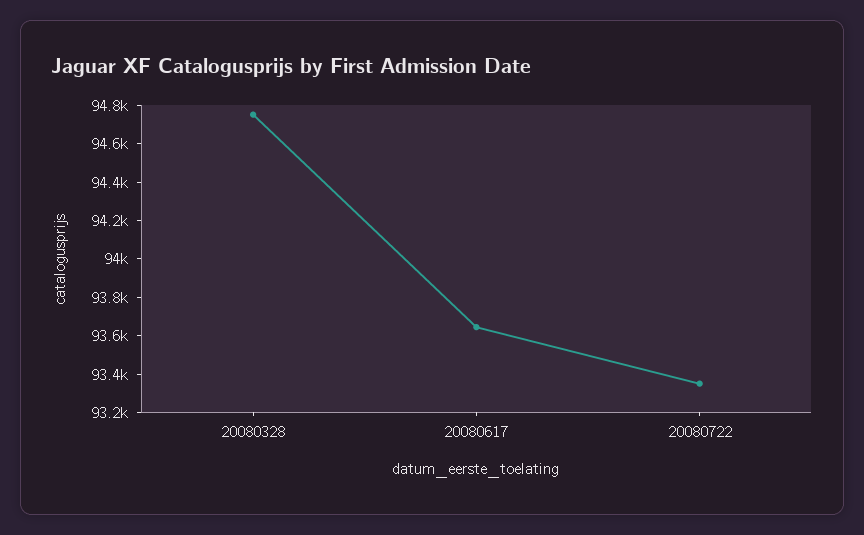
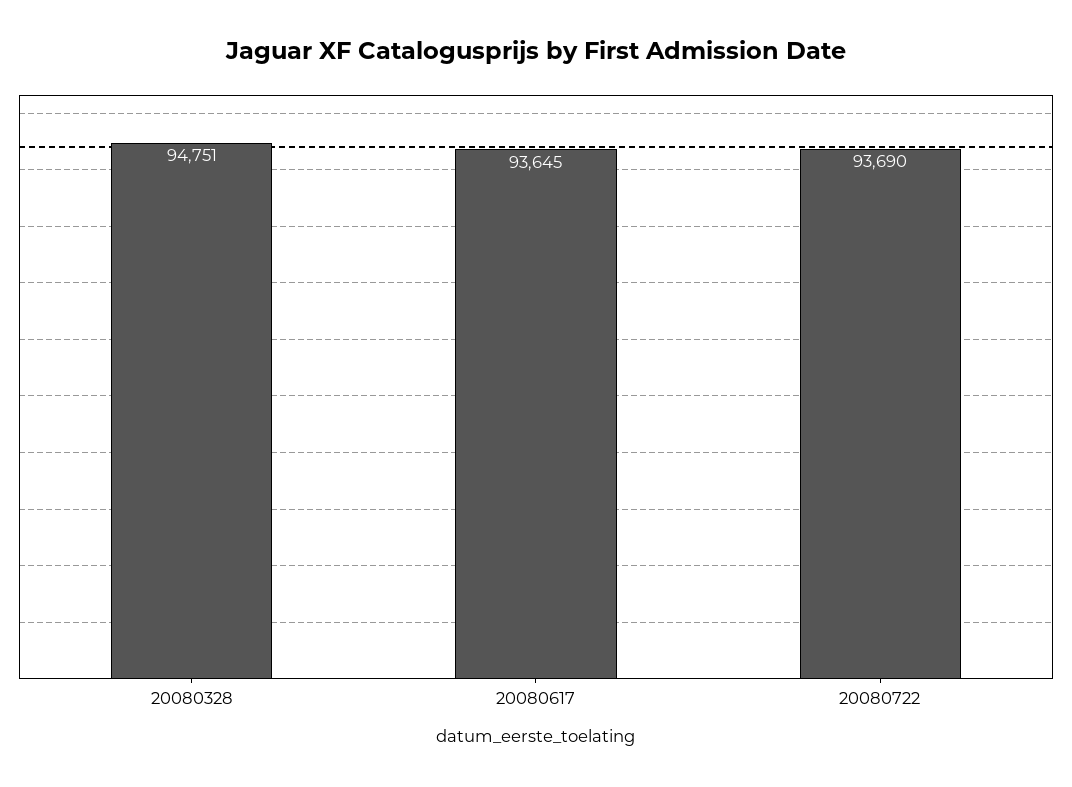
  {
    "20080328": 94751,
    "20080617": 93645,
-   "20080722": 93350
+   "20080722": 93690
  }

